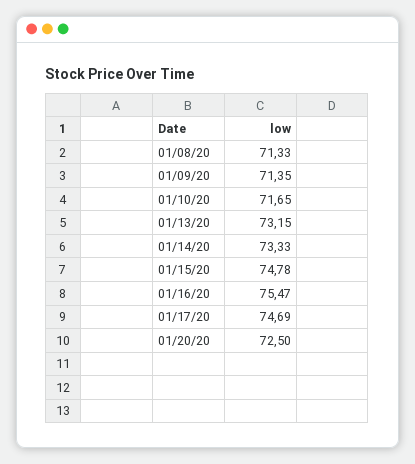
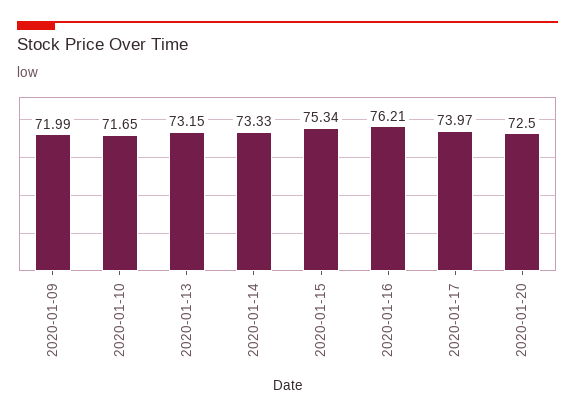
  {
-   "01/08/20": 71.33,
-   "01/09/20": 71.35,
+   "01/09/20": 71.99,
    "01/10/20": 71.65,
    "01/13/20": 73.15,
    "01/14/20": 73.33,
-   "01/15/20": 74.78,
+   "01/15/20": 75.34,
-   "01/16/20": 75.47,
+   "01/16/20": 76.21,
-   "01/17/20": 74.69,
+   "01/17/20": 73.97,
    "01/20/20": 72.5
  }

